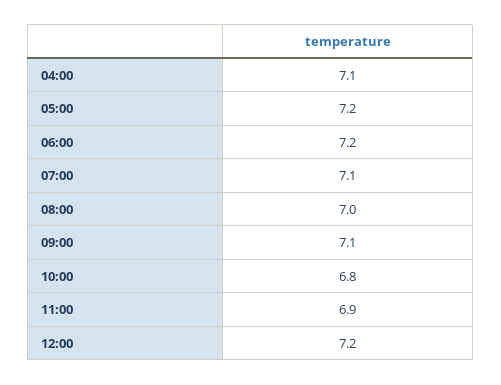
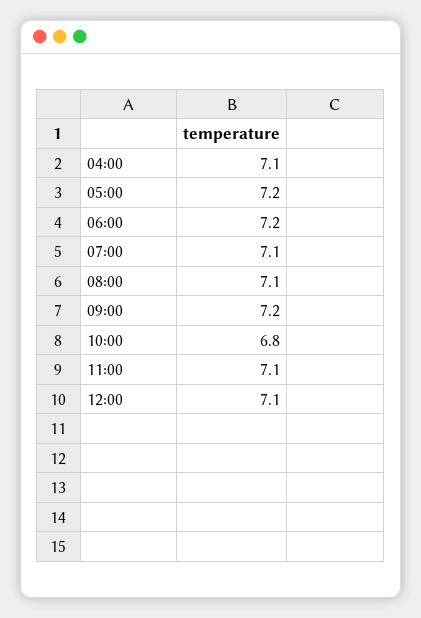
  {
    "04:00": 7.1,
    "05:00": 7.2,
    "06:00": 7.2,
    "07:00": 7.1,
-   "08:00": 7,
+   "08:00": 7.1,
-   "09:00": 7.1,
+   "09:00": 7.2,
    "10:00": 6.8,
-   "11:00": 6.9,
+   "11:00": 7.1,
-   "12:00": 7.2
+   "12:00": 7.1
  }

